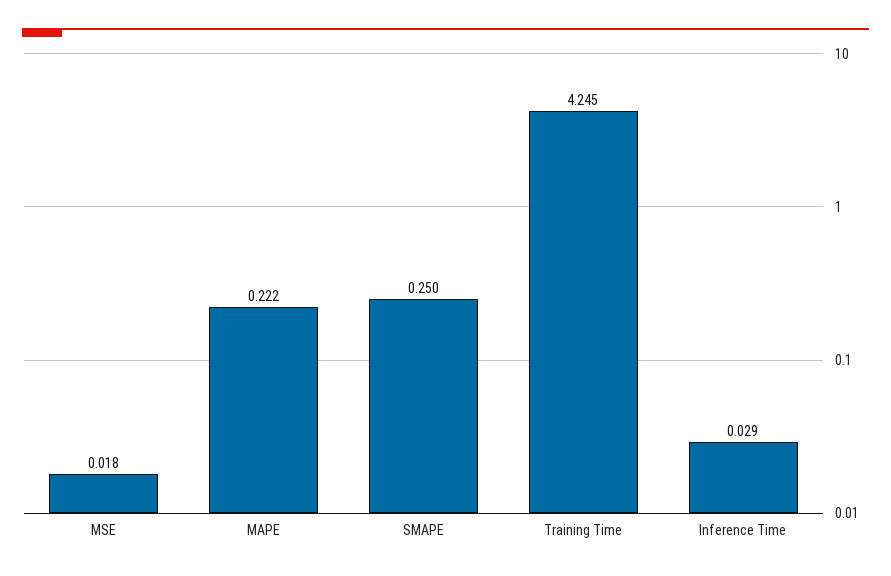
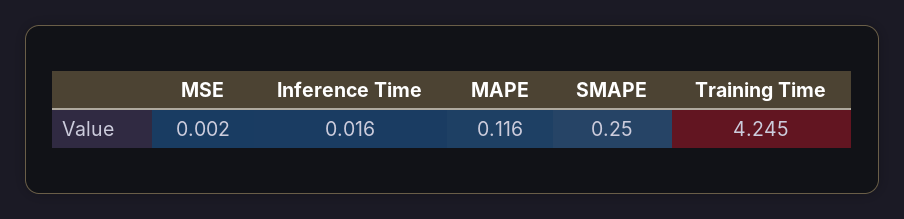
  {
-   "MSE": 0.018,
+   "MSE": 0.002,
-   "MAPE": 0.222,
+   "MAPE": 0.116,
    "SMAPE": 0.25,
    "Training Time": 4.245,
-   "Inference Time": 0.029
+   "Inference Time": 0.016
  }

